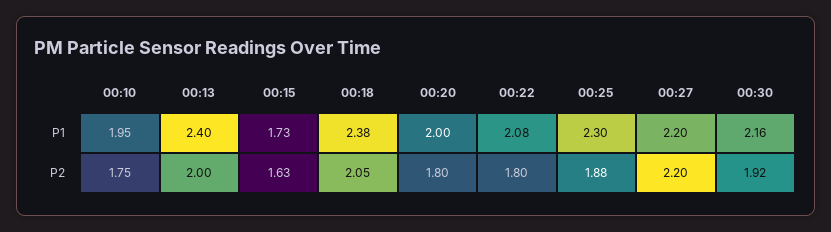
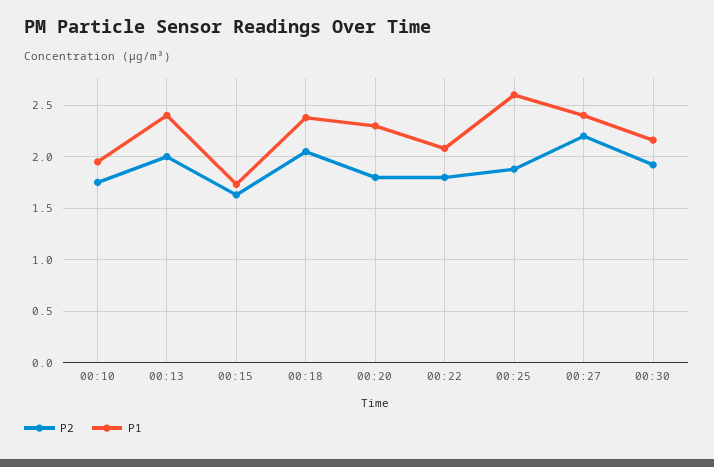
  {
    "P1": {
      "00:10": 1.95,
      "00:13": 2.4,
      "00:15": 1.73,
      "00:18": 2.38,
-     "00:20": 2,
+     "00:20": 2.3,
      "00:22": 2.08,
-     "00:25": 2.3,
+     "00:25": 2.6,
-     "00:27": 2.2,
+     "00:27": 2.4,
      "00:30": 2.16
    },
    "P2": {
      "00:10": 1.75,
      "00:13": 2,
      "00:15": 1.63,
      "00:18": 2.05,
      "00:20": 1.8,
      "00:22": 1.8,
      "00:25": 1.88,
      "00:27": 2.2,
      "00:30": 1.92
    }
  }

